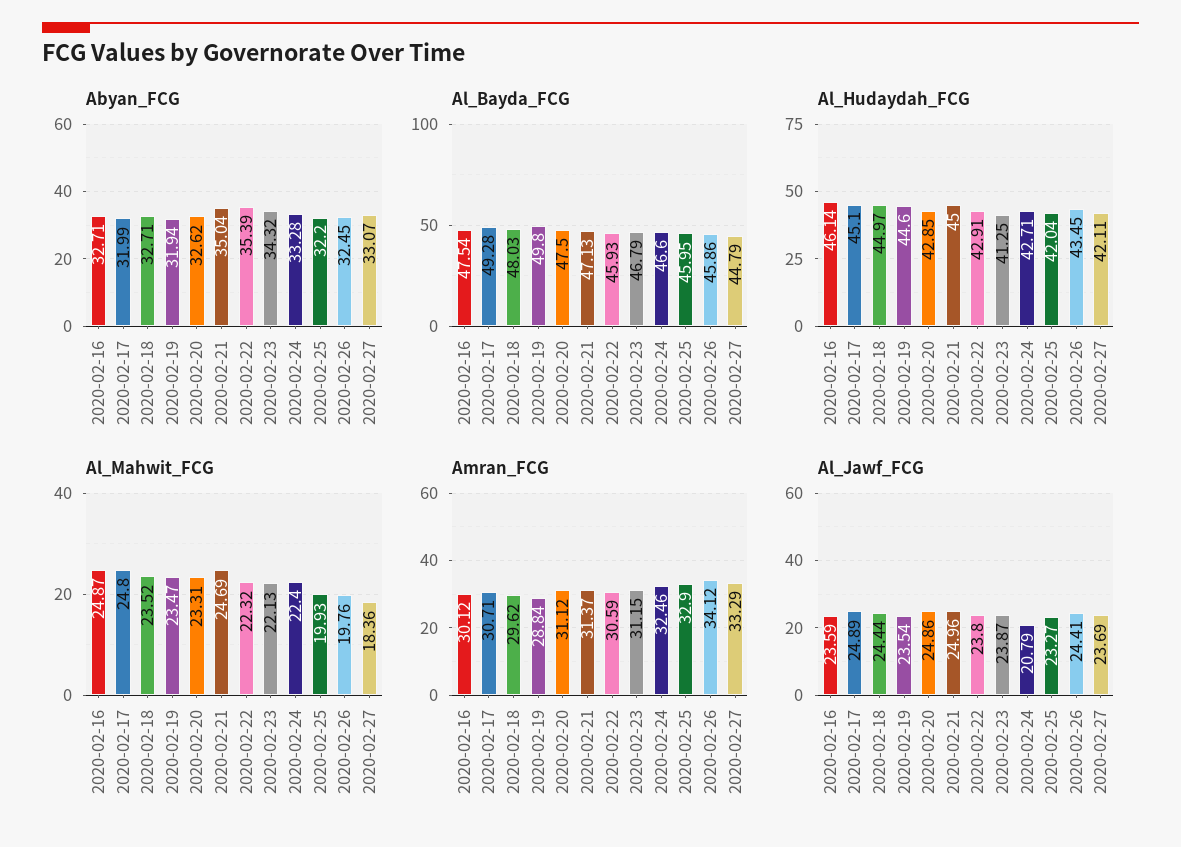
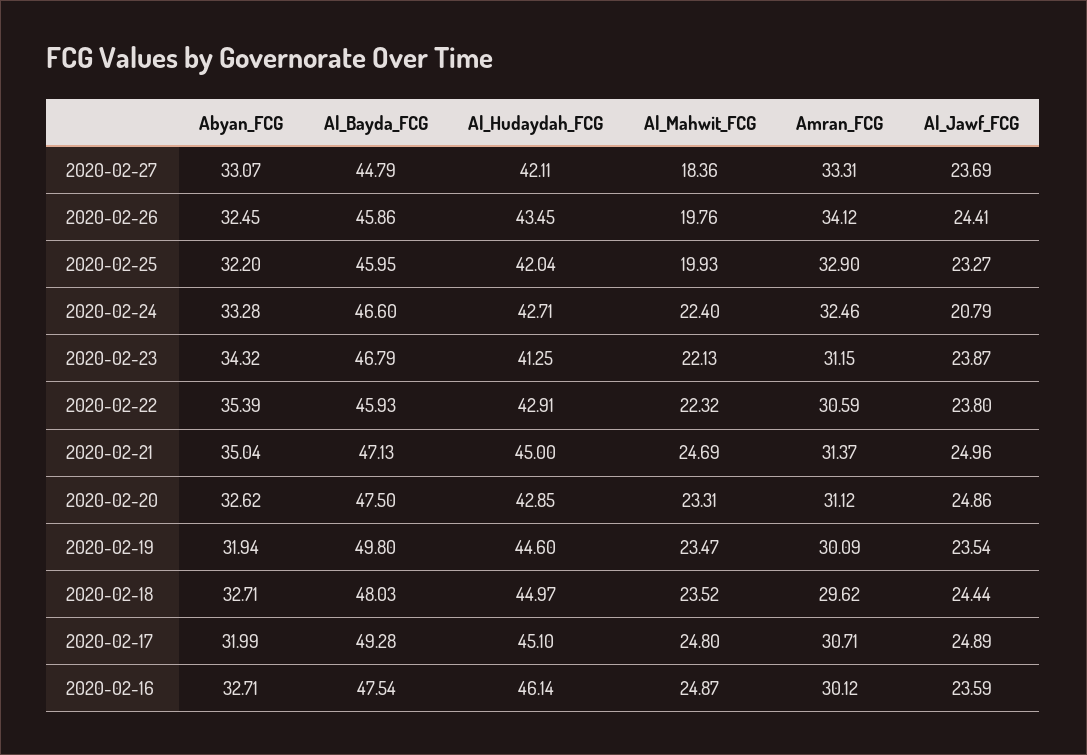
  {
    "Abyan_FCG": {
      "2020-02-16": 32.71,
      "2020-02-17": 31.99,
      "2020-02-18": 32.71,
      "2020-02-19": 31.94,
      "2020-02-20": 32.62,
      "2020-02-21": 35.04,
      "2020-02-22": 35.39,
      "2020-02-23": 34.32,
      "2020-02-24": 33.28,
      "2020-02-25": 32.2,
      "2020-02-26": 32.45,
      "2020-02-27": 33.07
    },
    "Al_Bayda_FCG": {
      "2020-02-16": 47.54,
      "2020-02-17": 49.28,
      "2020-02-18": 48.03,
      "2020-02-19": 49.8,
      "2020-02-20": 47.5,
      "2020-02-21": 47.13,
      "2020-02-22": 45.93,
      "2020-02-23": 46.79,
      "2020-02-24": 46.6,
      "2020-02-25": 45.95,
      "2020-02-26": 45.86,
      "2020-02-27": 44.79
    },
    "Al_Hudaydah_FCG": {
      "2020-02-16": 46.14,
      "2020-02-17": 45.1,
      "2020-02-18": 44.97,
      "2020-02-19": 44.6,
      "2020-02-20": 42.85,
      "2020-02-21": 45,
      "2020-02-22": 42.91,
      "2020-02-23": 41.25,
      "2020-02-24": 42.71,
      "2020-02-25": 42.04,
      "2020-02-26": 43.45,
      "2020-02-27": 42.11
    },
    "Al_Mahwit_FCG": {
      "2020-02-16": 24.87,
      "2020-02-17": 24.8,
      "2020-02-18": 23.52,
      "2020-02-19": 23.47,
      "2020-02-20": 23.31,
      "2020-02-21": 24.69,
      "2020-02-22": 22.32,
      "2020-02-23": 22.13,
      "2020-02-24": 22.4,
      "2020-02-25": 19.93,
      "2020-02-26": 19.76,
      "2020-02-27": 18.36
    },
    "Amran_FCG": {
      "2020-02-16": 30.12,
      "2020-02-17": 30.71,
      "2020-02-18": 29.62,
-     "2020-02-19": 28.84,
+     "2020-02-19": 30.09,
      "2020-02-20": 31.12,
      "2020-02-21": 31.37,
      "2020-02-22": 30.59,
      "2020-02-23": 31.15,
      "2020-02-24": 32.46,
      "2020-02-25": 32.9,
      "2020-02-26": 34.12,
-     "2020-02-27": 33.29
+     "2020-02-27": 33.31
    },
    "Al_Jawf_FCG": {
      "2020-02-16": 23.59,
      "2020-02-17": 24.89,
      "2020-02-18": 24.44,
      "2020-02-19": 23.54,
      "2020-02-20": 24.86,
      "2020-02-21": 24.96,
      "2020-02-22": 23.8,
      "2020-02-23": 23.87,
      "2020-02-24": 20.79,
      "2020-02-25": 23.27,
      "2020-02-26": 24.41,
      "2020-02-27": 23.69
    }
  }

